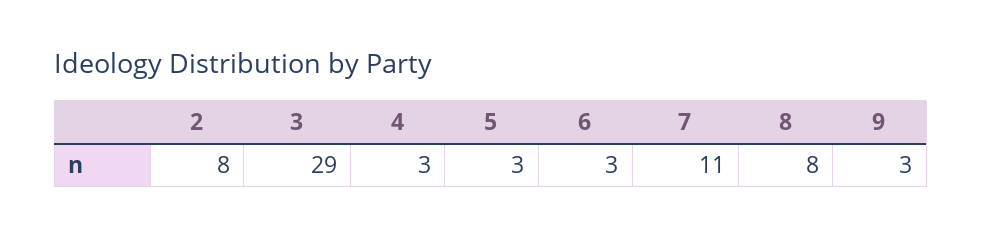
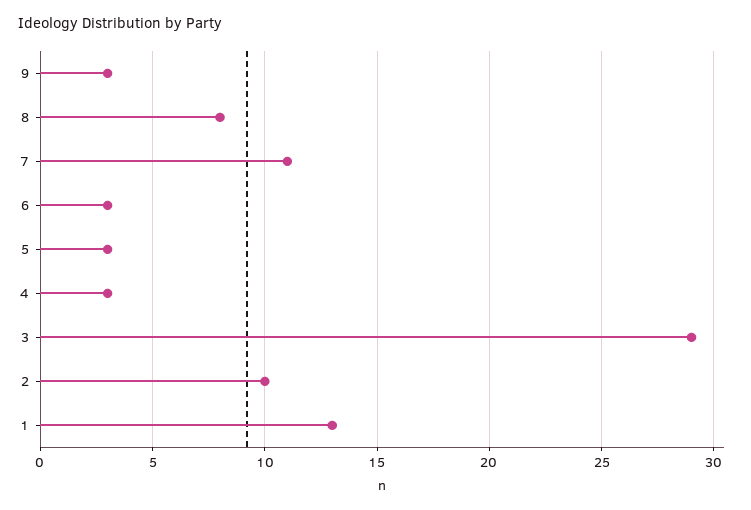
  {
-   "2": 8,
+   "2": 10,
    "3": 29,
    "4": 3,
    "5": 3,
    "6": 3,
    "7": 11,
    "8": 8,
-   "9": 3
+   "9": 3,
+   "1": 13
  }

